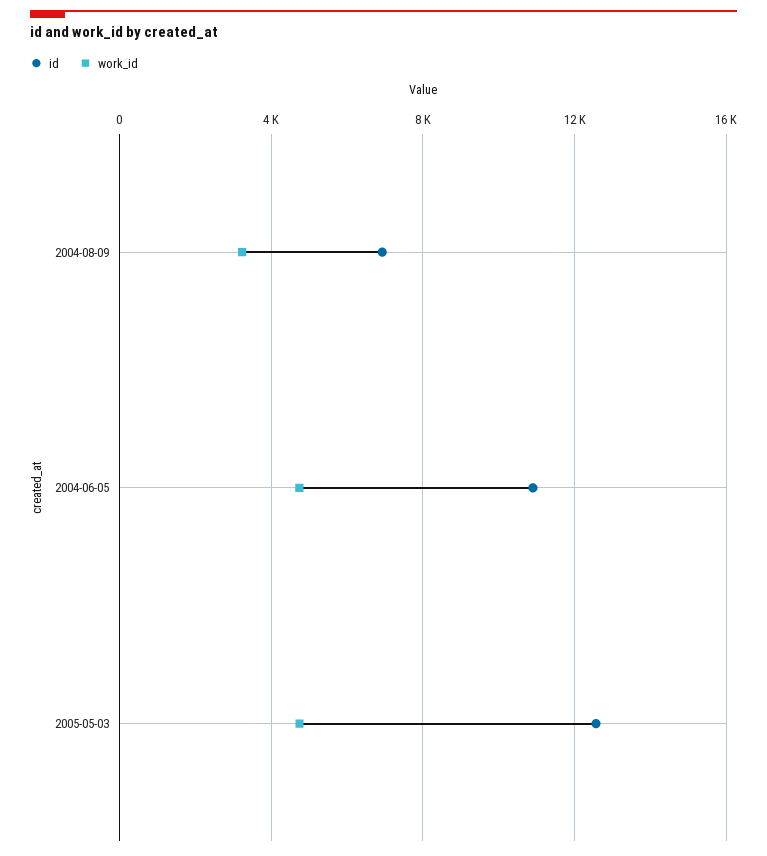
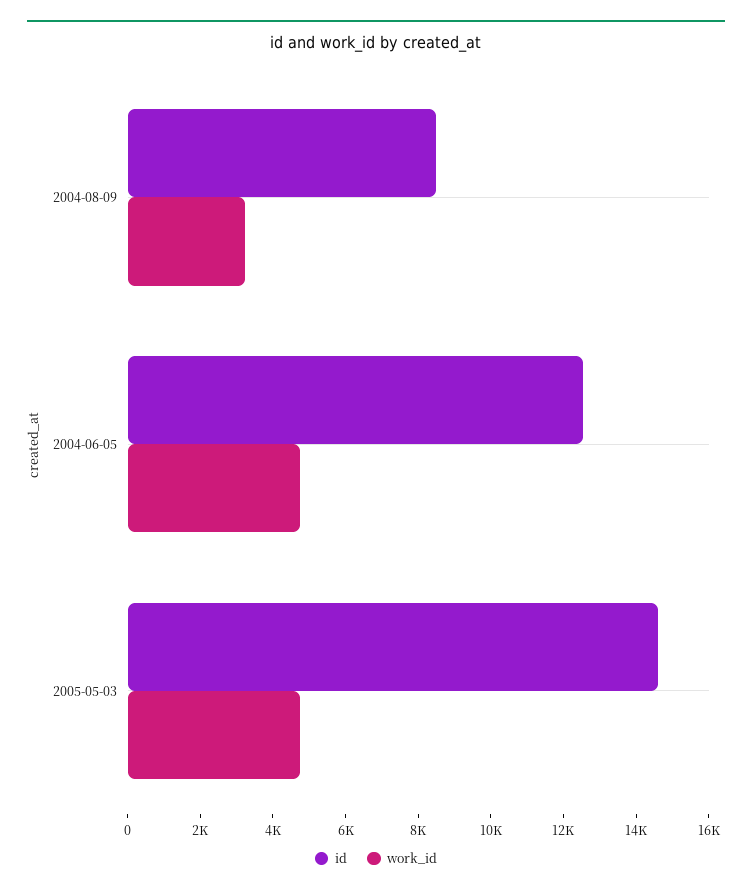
  {
    "id": {
-     "2004-08-09": 7000,
+     "2004-08-09": 8500,
-     "2004-06-05": 11000,
+     "2004-06-05": 12500,
-     "2005-05-03": 12500
+     "2005-05-03": 14500
    },
    "work_id": {
      "2004-08-09": 3000,
      "2004-06-05": 4500,
      "2005-05-03": 4500
    }
  }

